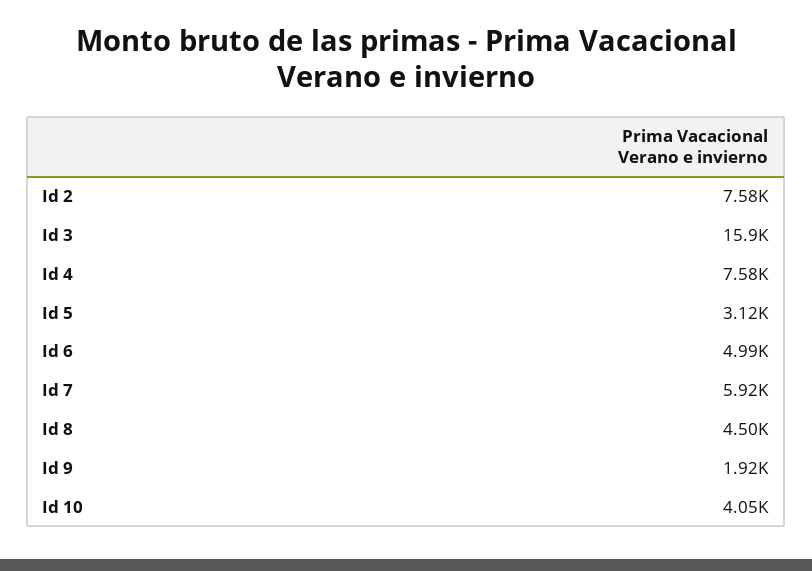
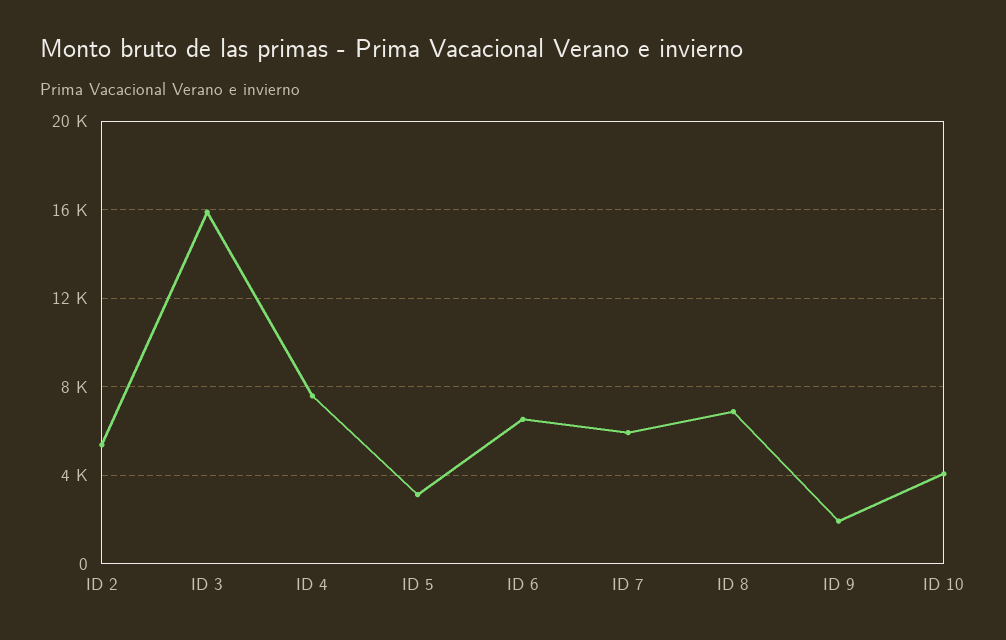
  {
-   "Id 2": 7580,
+   "Id 2": 5500,
    "Id 3": 15900,
    "Id 4": 7580,
    "Id 5": 3120,
-   "Id 6": 4990,
+   "Id 6": 6500,
    "Id 7": 5920,
-   "Id 8": 4500,
+   "Id 8": 7000,
    "Id 9": 1920,
    "Id 10": 4050
  }

